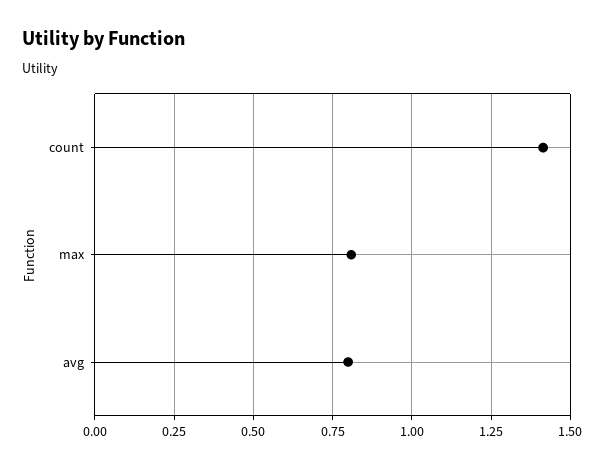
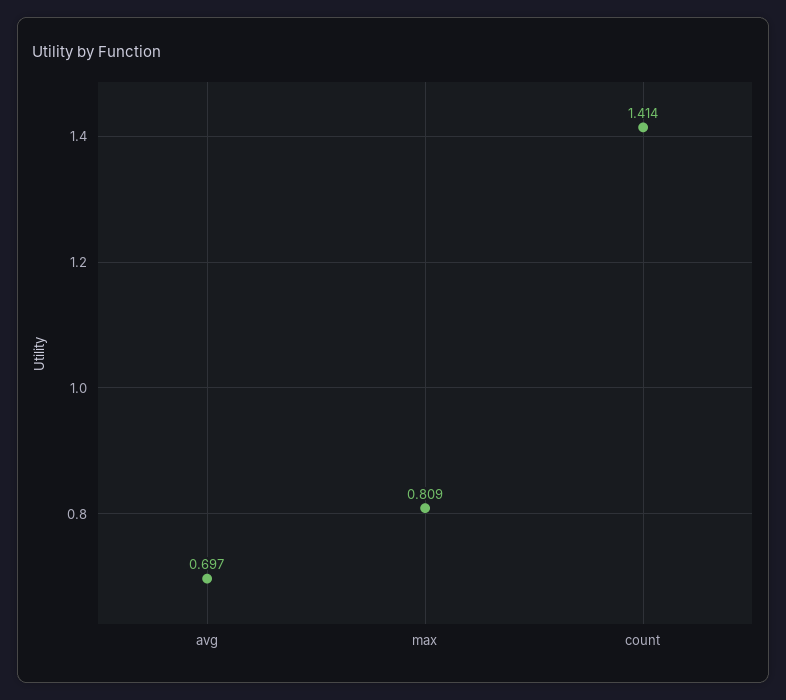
  {
    "count": 1.414,
    "max": 0.809,
-   "avg": 0.8
+   "avg": 0.697
  }

